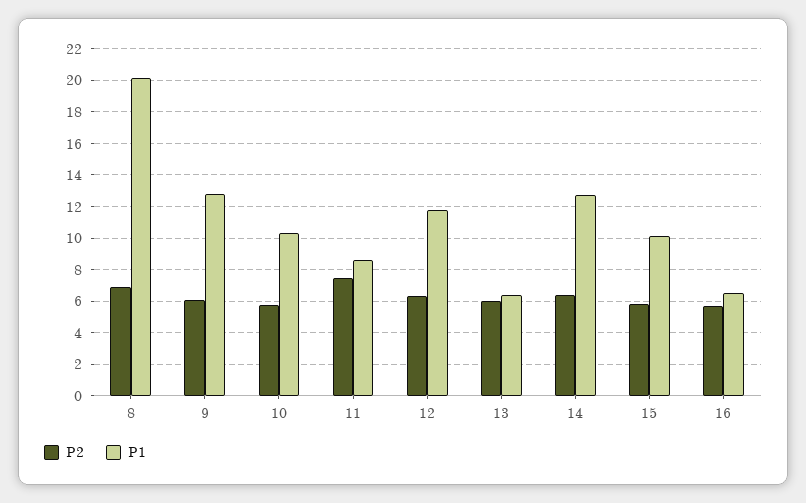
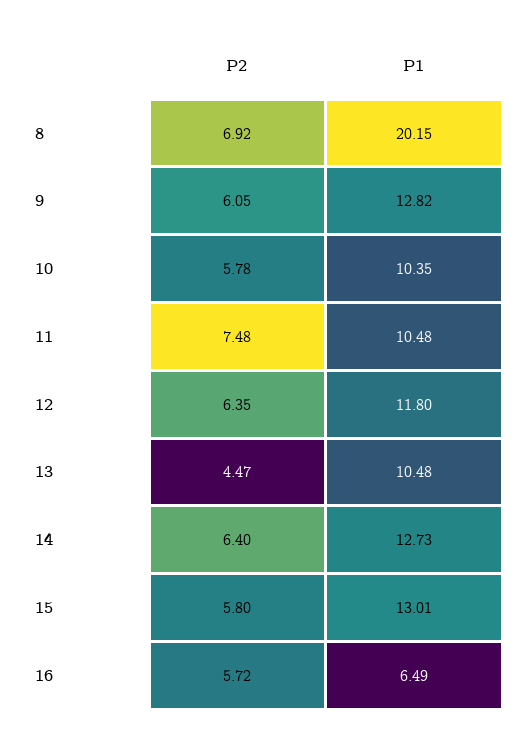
  {
    "P2": {
      "8": 6.92,
      "9": 6.05,
      "10": 5.78,
      "11": 7.48,
      "12": 6.35,
-     "13": 6,
+     "13": 4.47,
      "14": 6.4,
      "15": 5.8,
      "16": 5.72
    },
    "P1": {
      "8": 20.15,
      "9": 12.82,
      "10": 10.35,
-     "11": 8.5,
+     "11": 10.48,
      "12": 11.8,
-     "13": 6.5,
+     "13": 10.48,
      "14": 12.73,
-     "15": 10,
+     "15": 13.01,
      "16": 6.49
    }
  }

